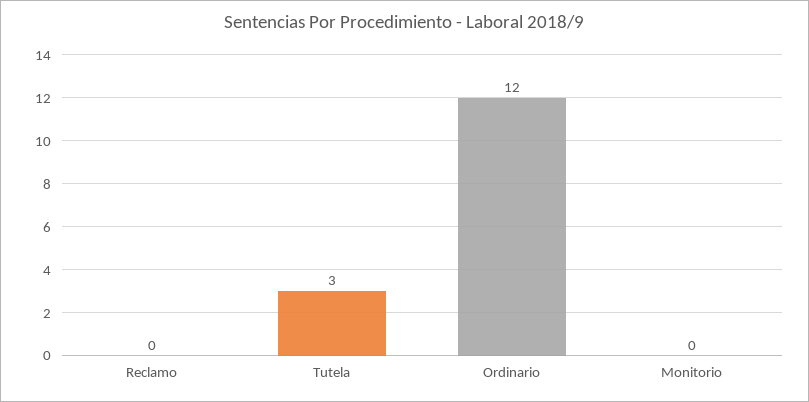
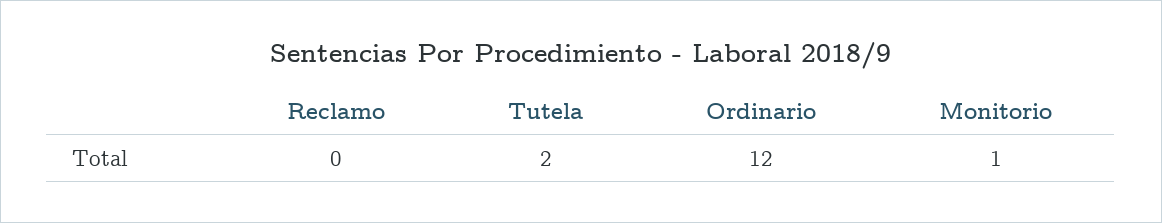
  {
    "Reclamo": 0,
-   "Tutela": 3,
+   "Tutela": 2,
    "Ordinario": 12,
-   "Monitorio": 0
+   "Monitorio": 1
  }

